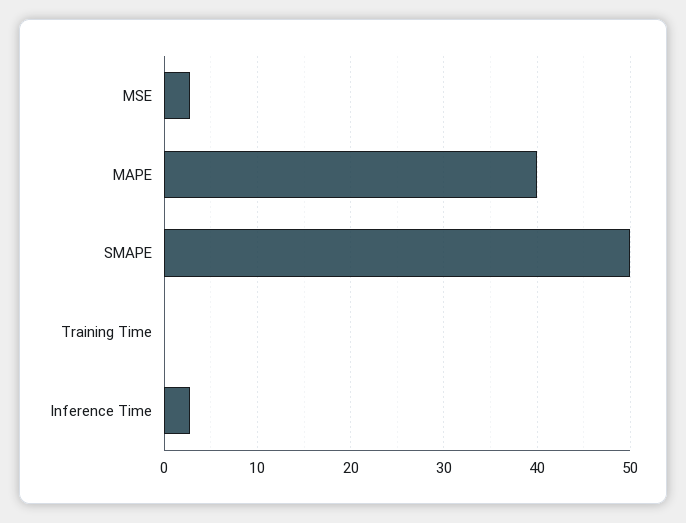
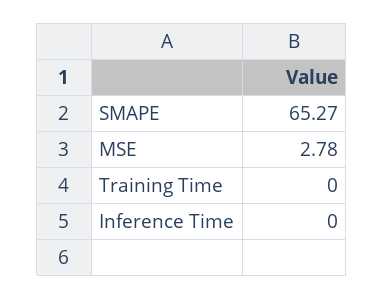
  {
    "MSE": 2.78,
-   "MAPE": 40,
-   "SMAPE": 50,
+   "SMAPE": 65.27,
    "Training Time": 0,
-   "Inference Time": 3
+   "Inference Time": 0
  }

